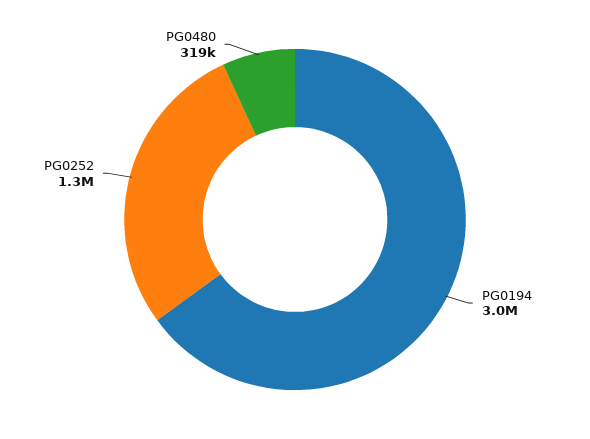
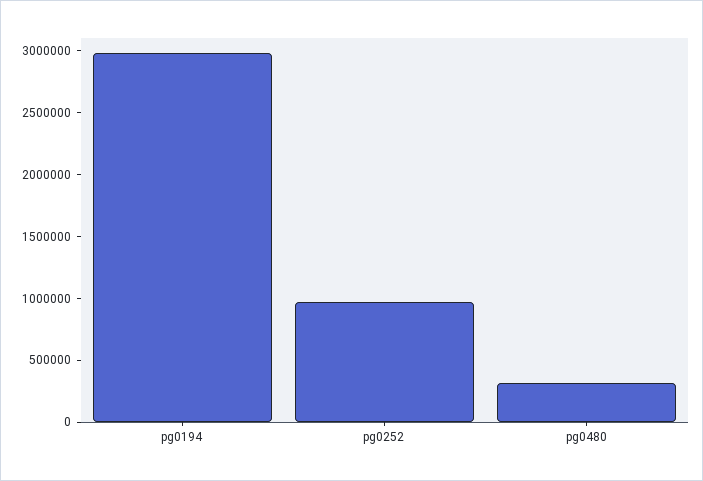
  {
    "PG0194": 3000000,
-   "PG0252": 1300000,
+   "PG0252": 1000000,
    "PG0480": 319000
  }

